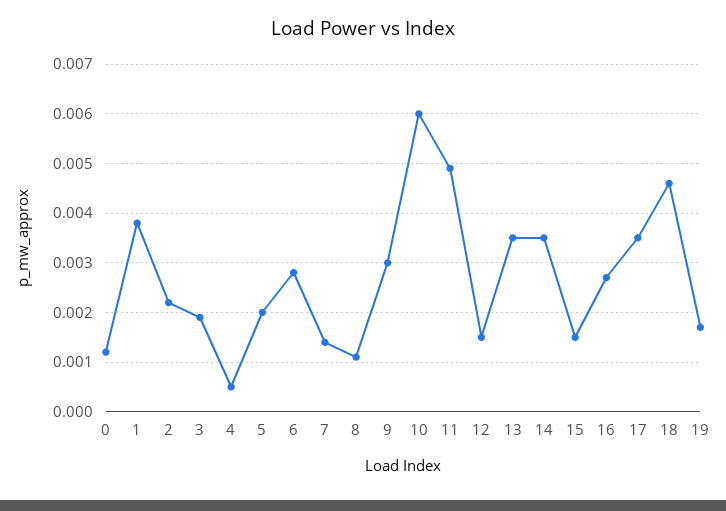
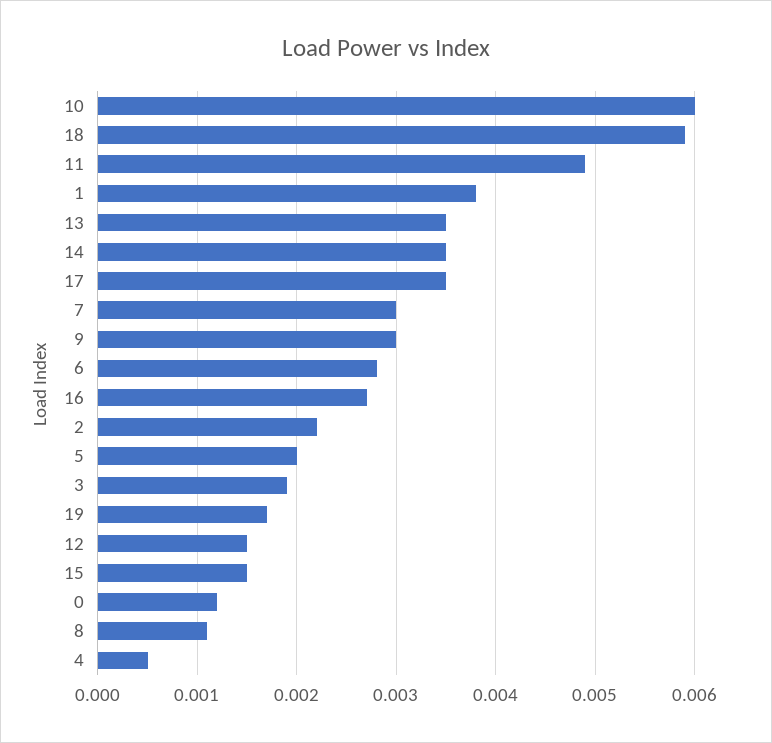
  {
    "0": 0.0012,
    "1": 0.0038,
    "2": 0.0022,
    "3": 0.0019,
    "4": 0.0005,
    "5": 0.002,
    "6": 0.0028,
-   "7": 0.0015,
+   "7": 0.003,
    "8": 0.0011,
    "9": 0.003,
    "10": 0.006,
    "11": 0.0049,
    "12": 0.0015,
    "13": 0.0035,
    "14": 0.0035,
    "15": 0.0015,
    "16": 0.0027,
    "17": 0.0035,
-   "18": 0.0045,
+   "18": 0.0059,
    "19": 0.0017
  }

